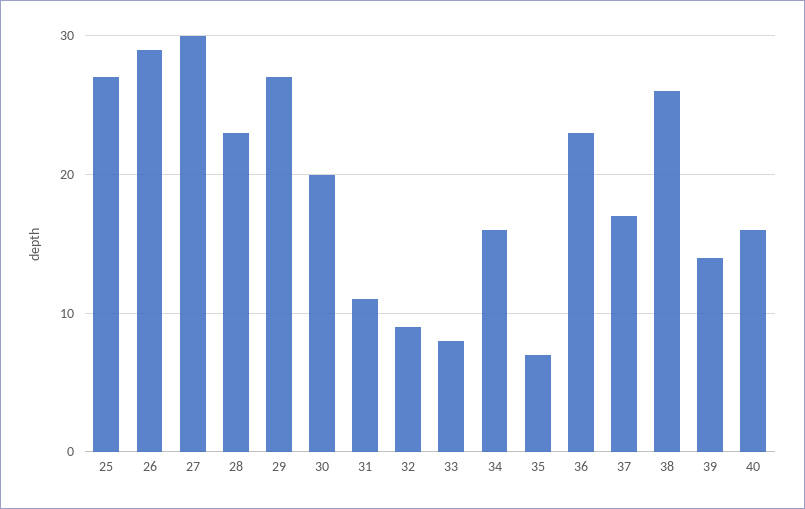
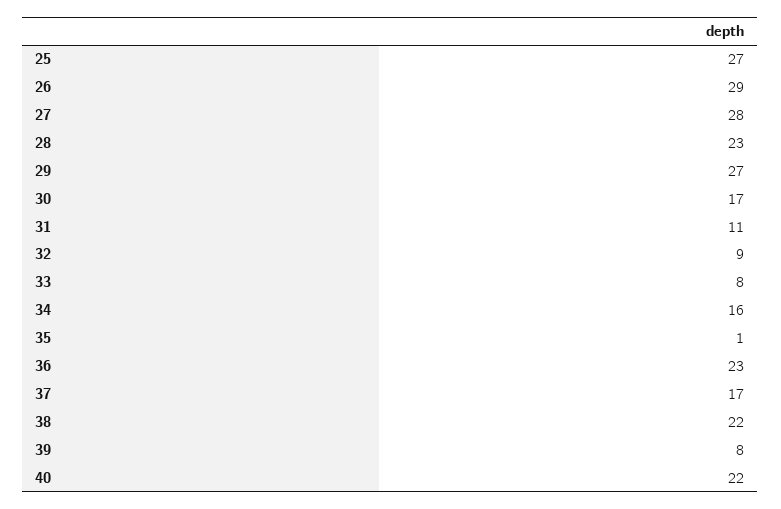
  {
    "25": 27,
    "26": 29,
-   "27": 30,
+   "27": 28,
    "28": 23,
    "29": 27,
-   "30": 20,
+   "30": 17,
    "31": 11,
    "32": 9,
    "33": 8,
    "34": 16,
-   "35": 7,
+   "35": 1,
    "36": 23,
    "37": 17,
-   "38": 26,
+   "38": 22,
-   "39": 14,
+   "39": 8,
-   "40": 16
+   "40": 22
  }

